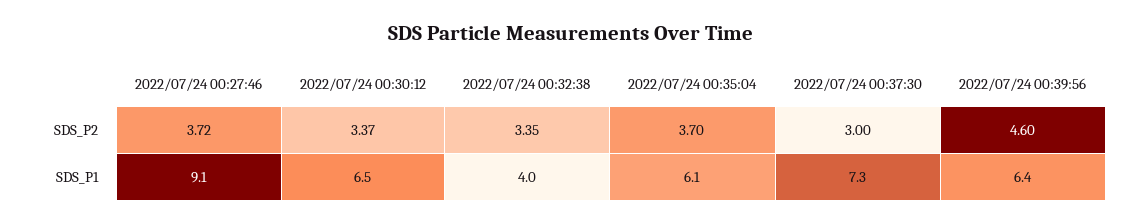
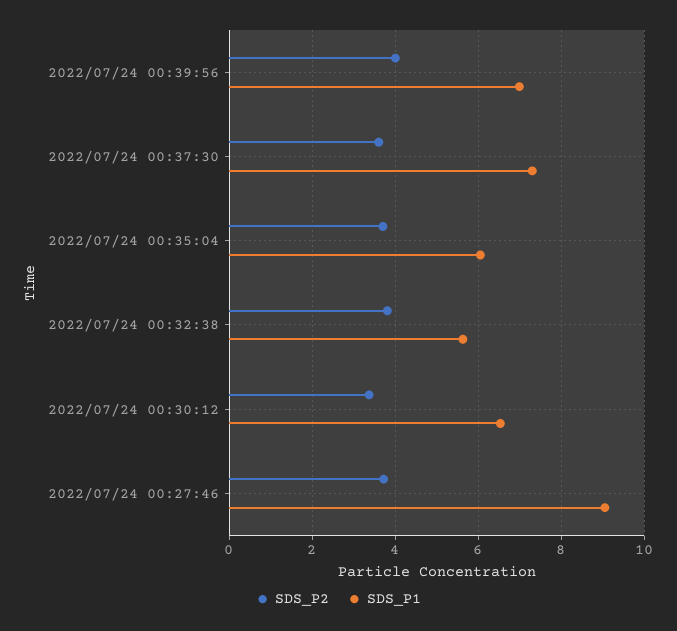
  {
    "SDS_P2": {
      "2022/07/24 00:27:46": 3.72,
      "2022/07/24 00:30:12": 3.37,
-     "2022/07/24 00:32:38": 3.35,
+     "2022/07/24 00:32:38": 3.8,
      "2022/07/24 00:35:04": 3.7,
-     "2022/07/24 00:37:30": 3,
+     "2022/07/24 00:37:30": 3.6,
-     "2022/07/24 00:39:56": 4.6
+     "2022/07/24 00:39:56": 4
    },
    "SDS_P1": {
      "2022/07/24 00:27:46": 9.1,
      "2022/07/24 00:30:12": 6.5,
-     "2022/07/24 00:32:38": 4,
+     "2022/07/24 00:32:38": 5.6,
      "2022/07/24 00:35:04": 6.1,
      "2022/07/24 00:37:30": 7.3,
-     "2022/07/24 00:39:56": 6.4
+     "2022/07/24 00:39:56": 7
    }
  }

